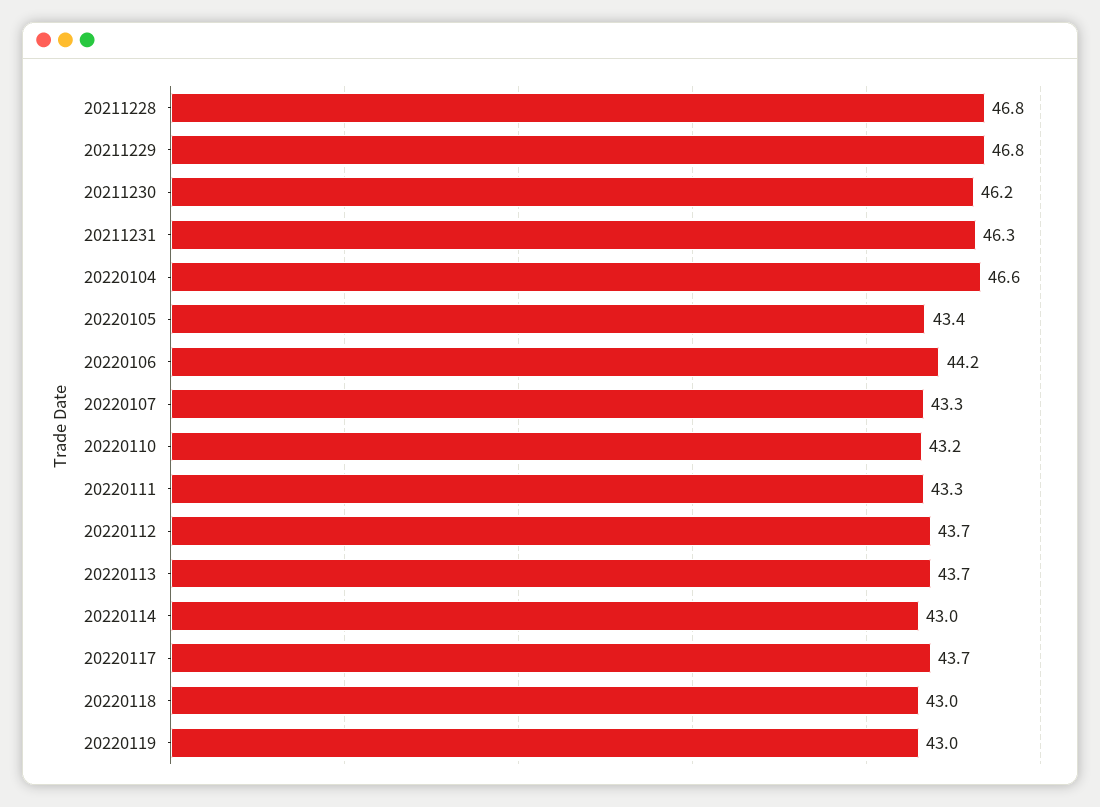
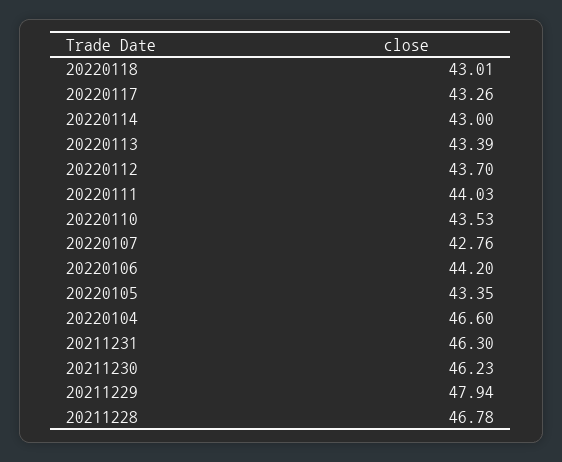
  {
    "20211228": 46.78,
-   "20211229": 46.8,
+   "20211229": 47.94,
    "20211230": 46.23,
    "20211231": 46.3,
    "20220104": 46.6,
    "20220105": 43.35,
    "20220106": 44.2,
-   "20220107": 43.3,
+   "20220107": 42.76,
-   "20220110": 43.2,
+   "20220110": 43.53,
-   "20220111": 43.3,
+   "20220111": 44.03,
    "20220112": 43.7,
-   "20220113": 43.7,
+   "20220113": 43.39,
    "20220114": 43,
-   "20220117": 43.7,
+   "20220117": 43.26,
-   "20220118": 43.01,
+   "20220118": 43.01
-   "20220119": 43
  }

